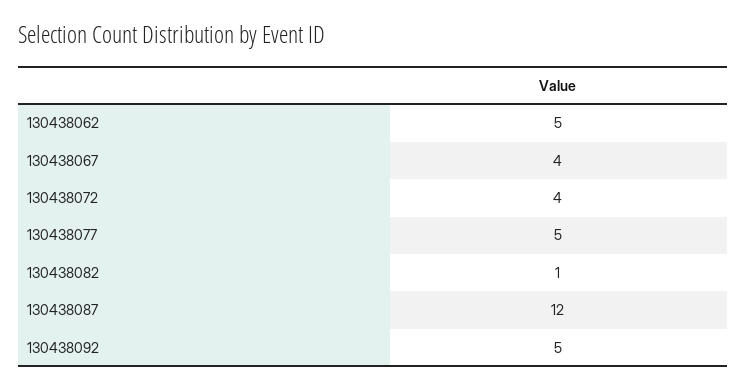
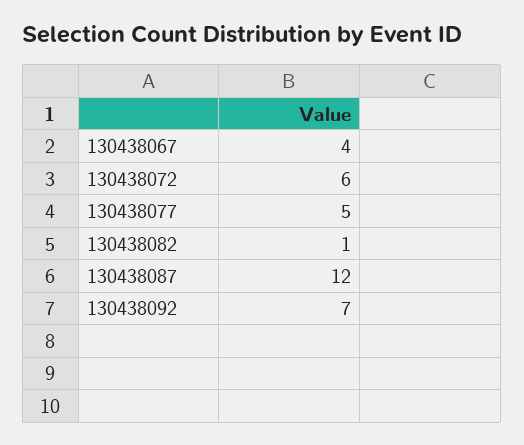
  {
-   "130438062": 5,
    "130438067": 4,
-   "130438072": 4,
+   "130438072": 6,
    "130438077": 5,
    "130438082": 1,
    "130438087": 12,
-   "130438092": 5
+   "130438092": 7
  }

